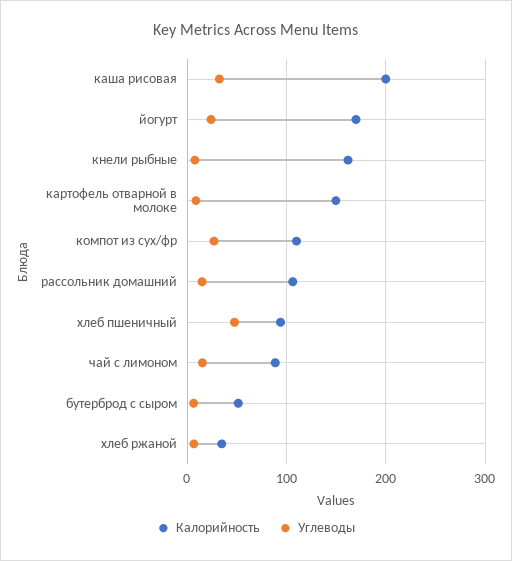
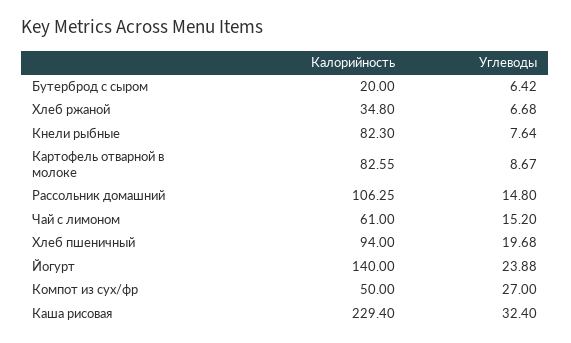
  {
    "Калорийность": {
-     "каша рисовая": 200,
+     "каша рисовая": 229.4,
-     "йогурт": 170,
+     "йогурт": 140,
-     "кнели рыбные": 160,
+     "кнели рыбные": 82.3,
-     "картофель отварной в молоке": 150,
+     "картофель отварной в молоке": 82.55,
-     "компот из сух/фр": 110,
+     "компот из сух/фр": 50,
      "рассольник домашний": 106.25,
      "хлеб пшеничный": 94,
-     "чай с лимоном": 90,
+     "чай с лимоном": 61,
-     "бутерброд с сыром": 50,
+     "бутерброд с сыром": 20,
      "хлеб ржаной": 34.8
    },
    "Углеводы": {
      "каша рисовая": 32.4,
      "йогурт": 23.88,
      "кнели рыбные": 7.64,
      "картофель отварной в молоке": 8.67,
      "компот из сух/фр": 27,
      "рассольник домашний": 14.8,
-     "хлеб пшеничный": 50,
+     "хлеб пшеничный": 19.68,
      "чай с лимоном": 15.2,
      "бутерброд с сыром": 6.42,
      "хлеб ржаной": 6.68
    }
  }

